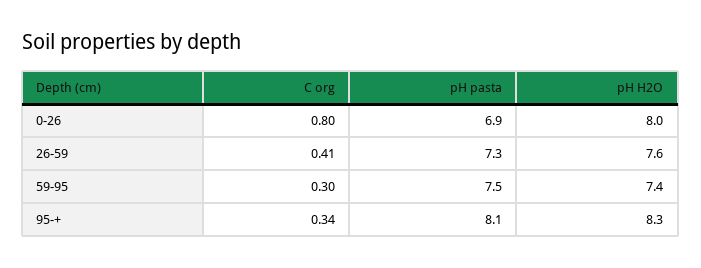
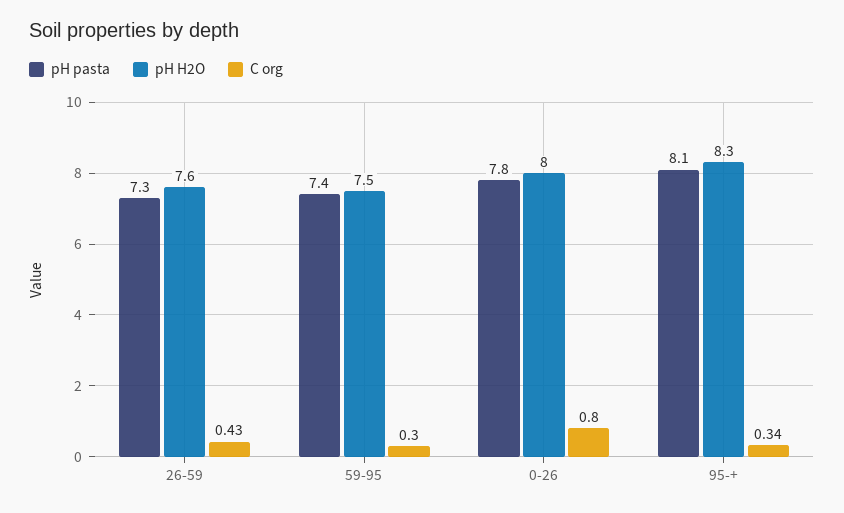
  {
    "C org": {
      "0-26": 0.8,
-     "26-59": 0.41,
+     "26-59": 0.43,
      "59-95": 0.3,
      "95-+": 0.34
    },
    "pH pasta": {
-     "0-26": 6.9,
+     "0-26": 7.8,
      "26-59": 7.3,
-     "59-95": 7.5,
+     "59-95": 7.4,
      "95-+": 8.1
    },
    "pH H2O": {
      "0-26": 8,
      "26-59": 7.6,
-     "59-95": 7.4,
+     "59-95": 7.5,
      "95-+": 8.3
    }
  }

